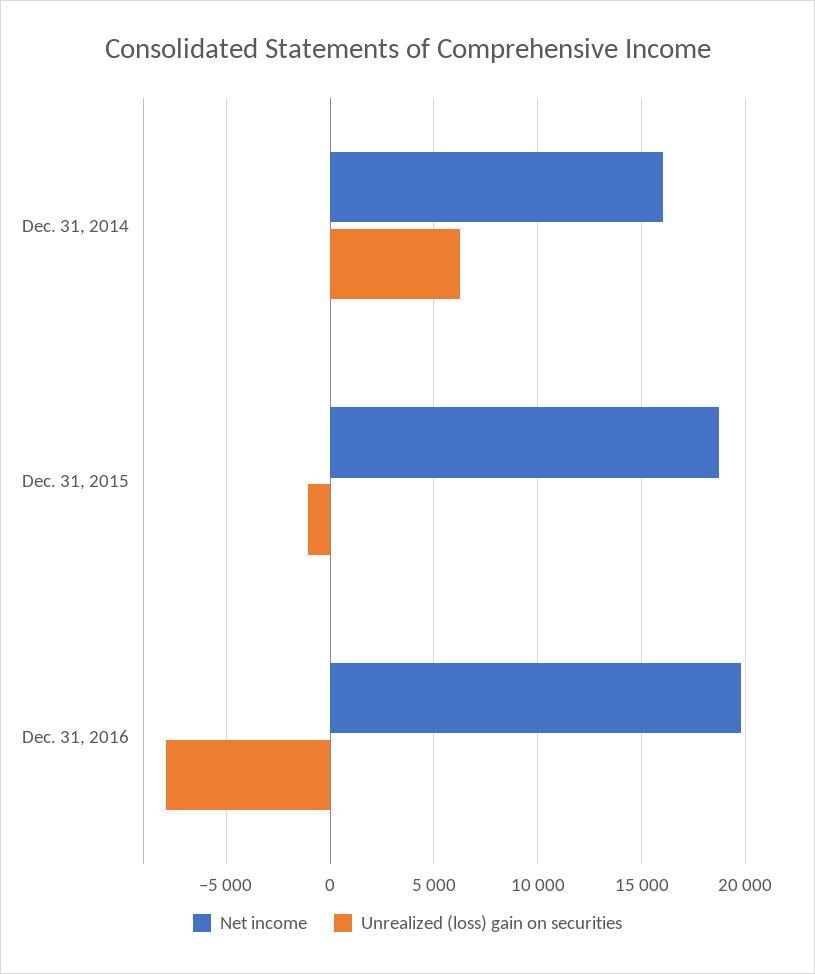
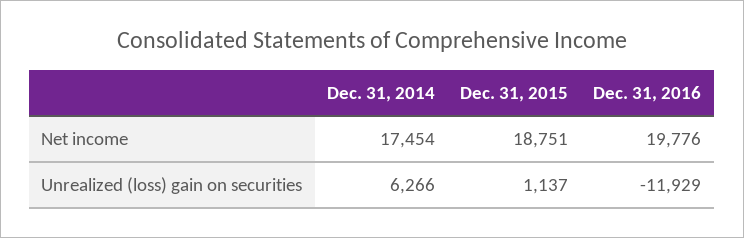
  {
    "Net income": {
-     "Dec. 31, 2014": 16000,
+     "Dec. 31, 2014": 17454,
      "Dec. 31, 2015": 18751,
      "Dec. 31, 2016": 19776
    },
    "Unrealized (loss) gain on securities": {
      "Dec. 31, 2014": 6266,
-     "Dec. 31, 2015": -1000,
+     "Dec. 31, 2015": 1137,
-     "Dec. 31, 2016": -8000
+     "Dec. 31, 2016": -11929
    }
  }

